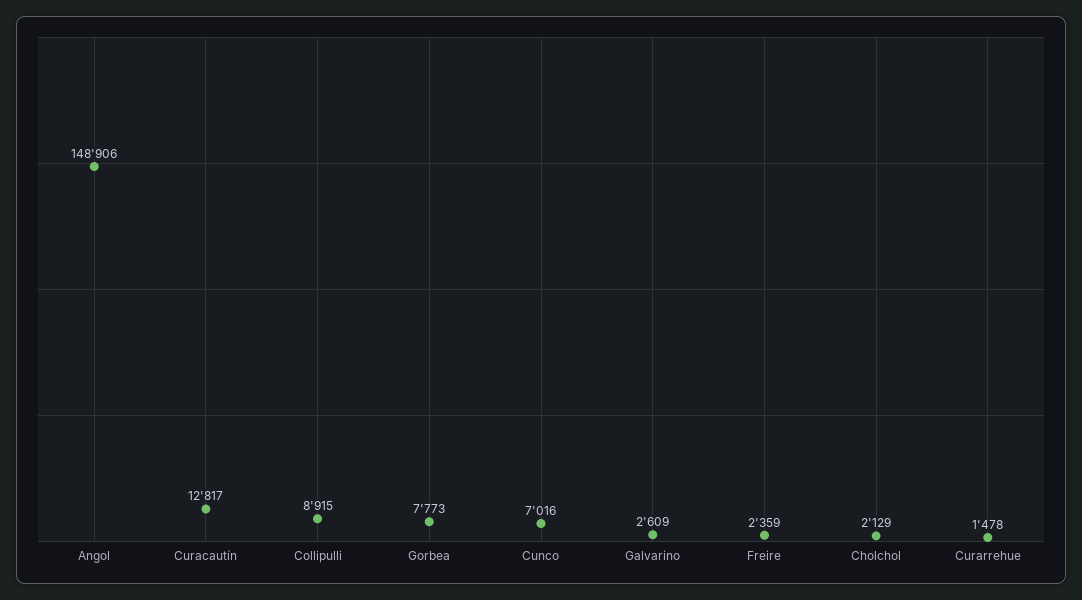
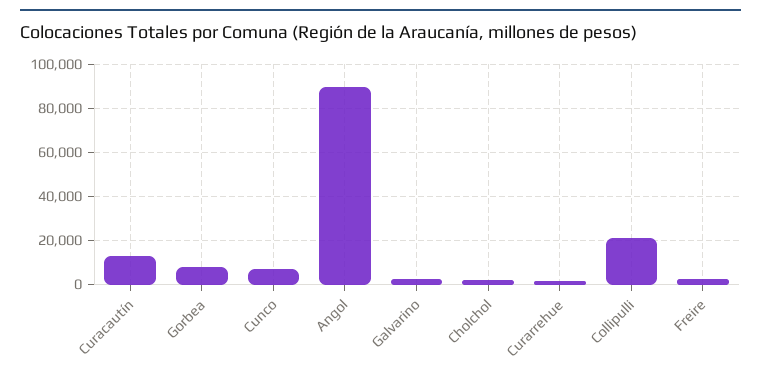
  {
-   "Angol": 148906,
+   "Angol": 90000,
    "Curacautín": 12817,
-   "Collipulli": 8915,
+   "Collipulli": 20000,
    "Gorbea": 7773,
    "Cunco": 7016,
    "Galvarino": 2609,
    "Freire": 2359,
    "Cholchol": 2129,
    "Curarrehue": 1478
  }

